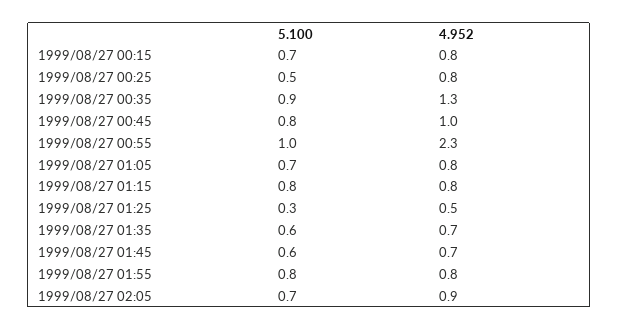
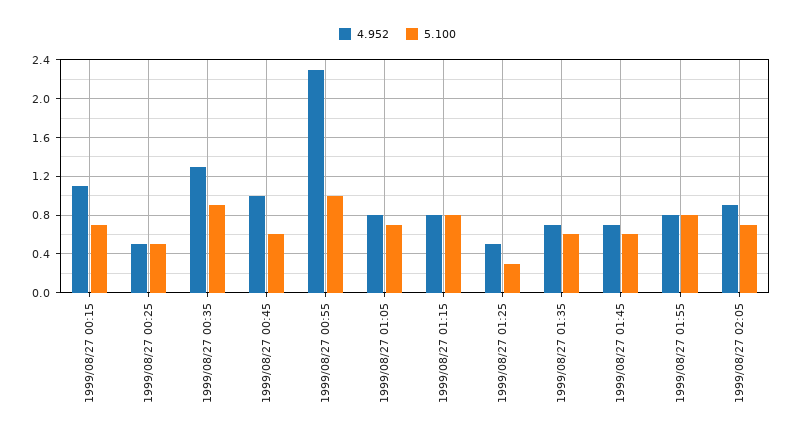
  {
    "5.100": {
      "1999/08/27 00:15": 0.7,
      "1999/08/27 00:25": 0.5,
      "1999/08/27 00:35": 0.9,
-     "1999/08/27 00:45": 0.8,
+     "1999/08/27 00:45": 0.6,
      "1999/08/27 00:55": 1,
      "1999/08/27 01:05": 0.7,
      "1999/08/27 01:15": 0.8,
      "1999/08/27 01:25": 0.3,
      "1999/08/27 01:35": 0.6,
      "1999/08/27 01:45": 0.6,
      "1999/08/27 01:55": 0.8,
      "1999/08/27 02:05": 0.7
    },
    "4.952": {
-     "1999/08/27 00:15": 0.8,
+     "1999/08/27 00:15": 1.1,
-     "1999/08/27 00:25": 0.8,
+     "1999/08/27 00:25": 0.5,
      "1999/08/27 00:35": 1.3,
      "1999/08/27 00:45": 1,
      "1999/08/27 00:55": 2.3,
      "1999/08/27 01:05": 0.8,
      "1999/08/27 01:15": 0.8,
      "1999/08/27 01:25": 0.5,
      "1999/08/27 01:35": 0.7,
      "1999/08/27 01:45": 0.7,
      "1999/08/27 01:55": 0.8,
      "1999/08/27 02:05": 0.9
    }
  }

